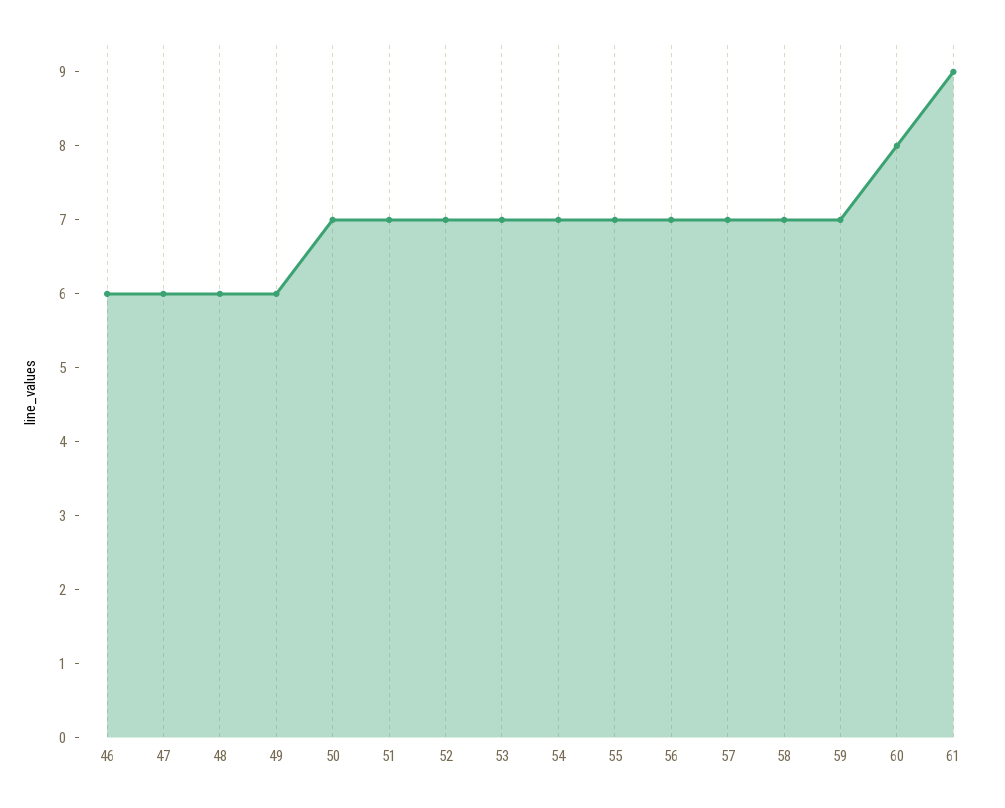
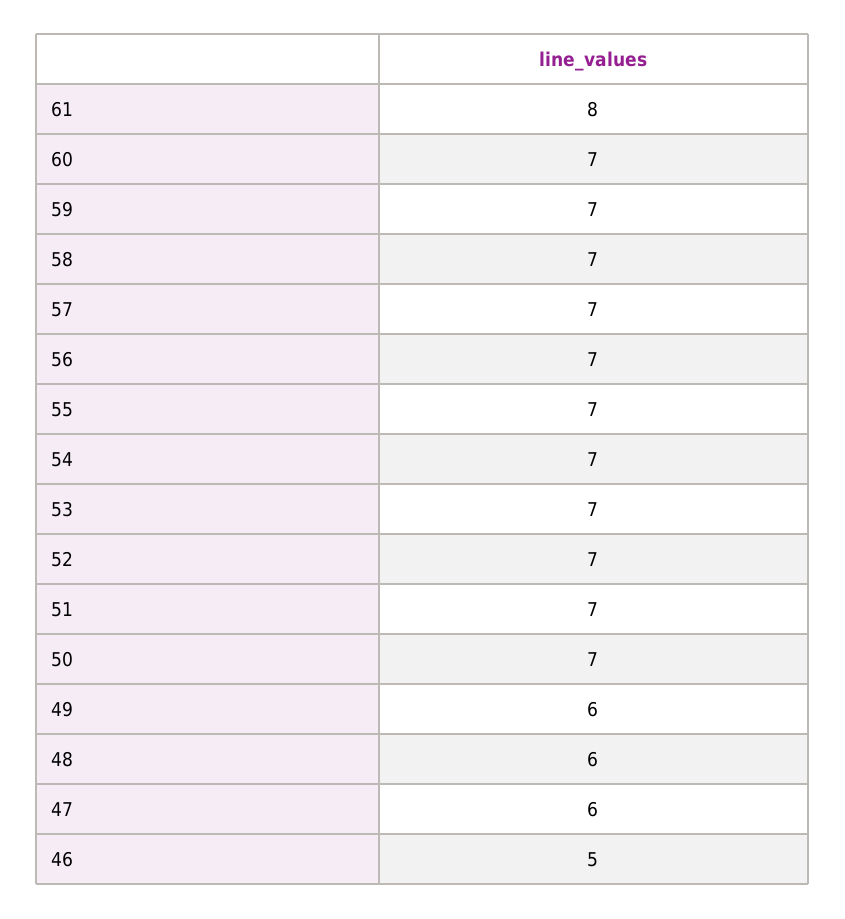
  {
-   "46": 6,
+   "46": 5,
    "47": 6,
    "48": 6,
    "49": 6,
    "50": 7,
    "51": 7,
    "52": 7,
    "53": 7,
    "54": 7,
    "55": 7,
    "56": 7,
    "57": 7,
    "58": 7,
    "59": 7,
-   "60": 8,
+   "60": 7,
-   "61": 9
+   "61": 8
  }

